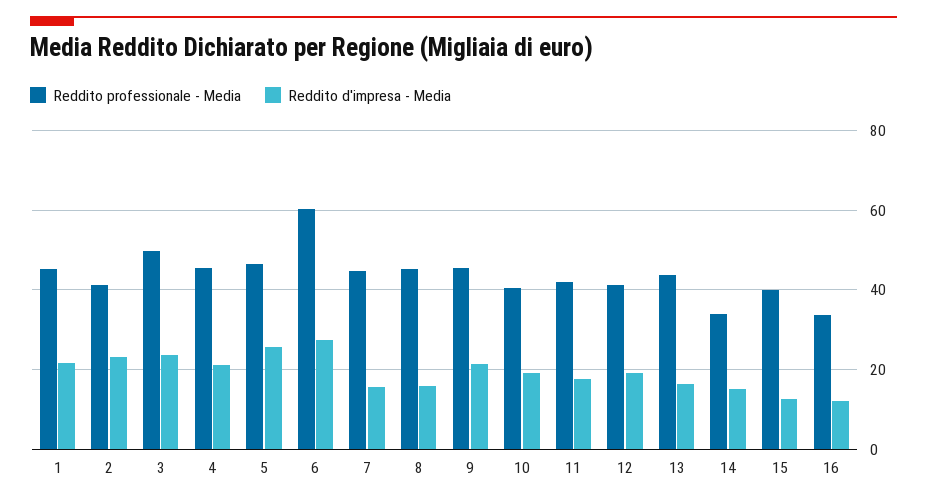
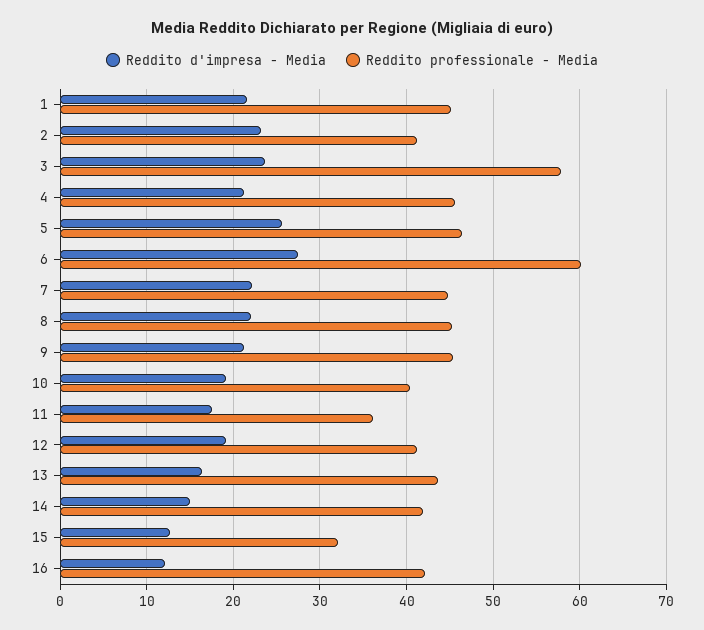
  {
    "Reddito professionale - Media": {
      "1": 45,
      "2": 41,
-     "3": 50,
+     "3": 58,
      "4": 46,
      "5": 46,
      "6": 60,
      "7": 45,
      "8": 45,
      "9": 45,
      "10": 40,
-     "11": 42,
+     "11": 36,
      "12": 41,
      "13": 44,
-     "14": 34,
+     "14": 42,
-     "15": 40,
+     "15": 32,
-     "16": 34
+     "16": 42
    },
    "Reddito d'impresa - Media": {
      "1": 22,
      "2": 23,
      "3": 24,
      "4": 21,
      "5": 26,
      "6": 27,
-     "7": 16,
+     "7": 22,
-     "8": 16,
+     "8": 22,
      "9": 21,
      "10": 19,
      "11": 18,
      "12": 19,
      "13": 16,
      "14": 15,
      "15": 13,
      "16": 12
    }
  }

